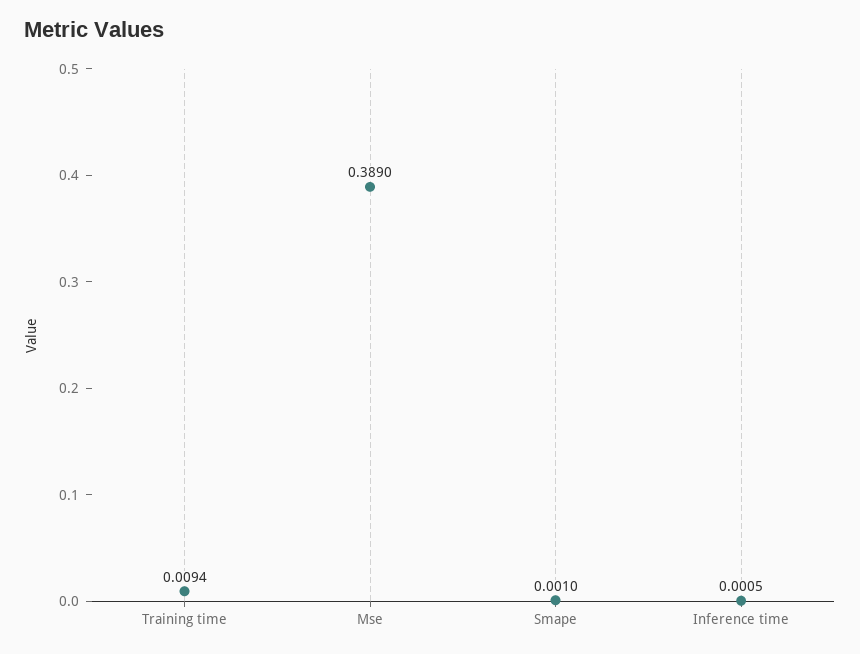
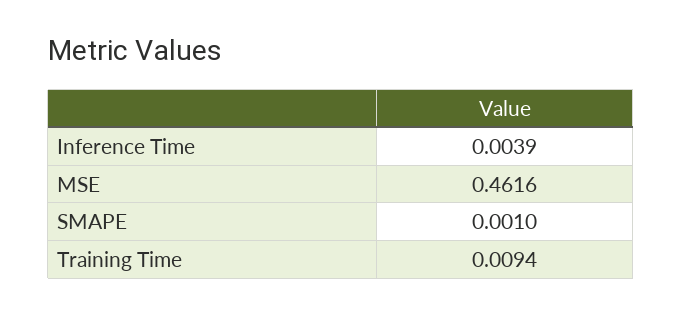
  {
    "Training time": 0.0094,
-   "Mse": 0.389,
+   "Mse": 0.4616,
    "Smape": 0.001,
-   "Inference time": 0.0005
+   "Inference time": 0.0039
  }

